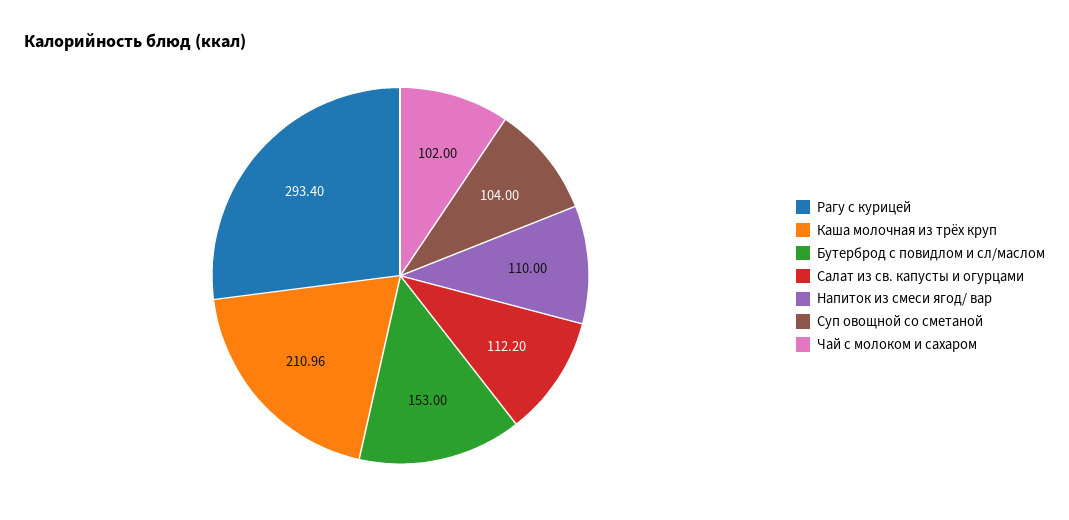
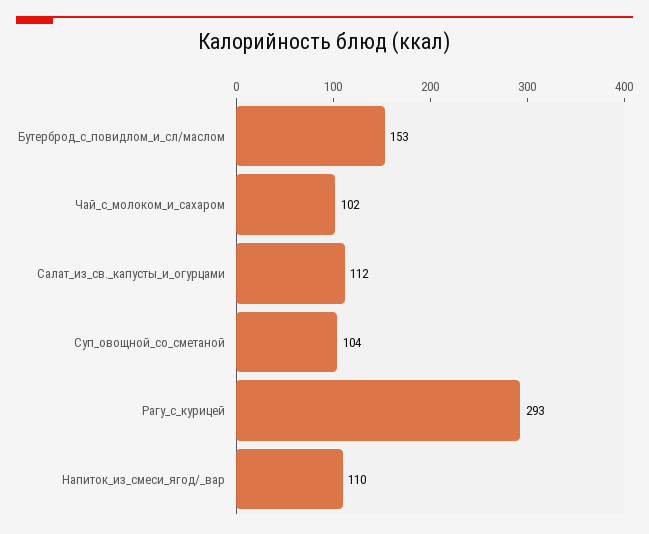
  {
    "Рагу с курицей": 293.4,
-   "Каша молочная из трёх круп": 210.96,
    "Бутерброд с повидлом и сл/маслом": 153,
    "Салат из св. капусты и огурцами": 112.2,
    "Напиток из смеси ягод/ вар": 110,
    "Суп овощной со сметаной": 104,
    "Чай с молоком и сахаром": 102
  }

